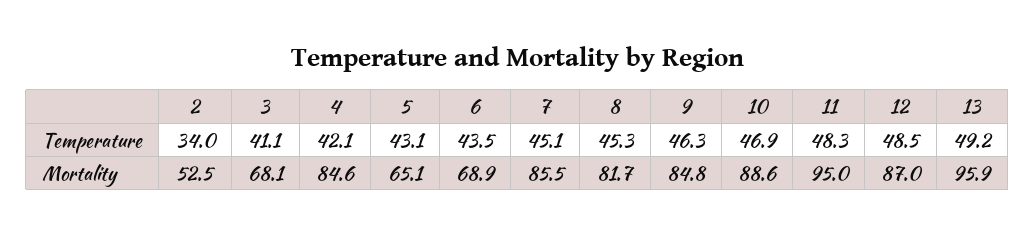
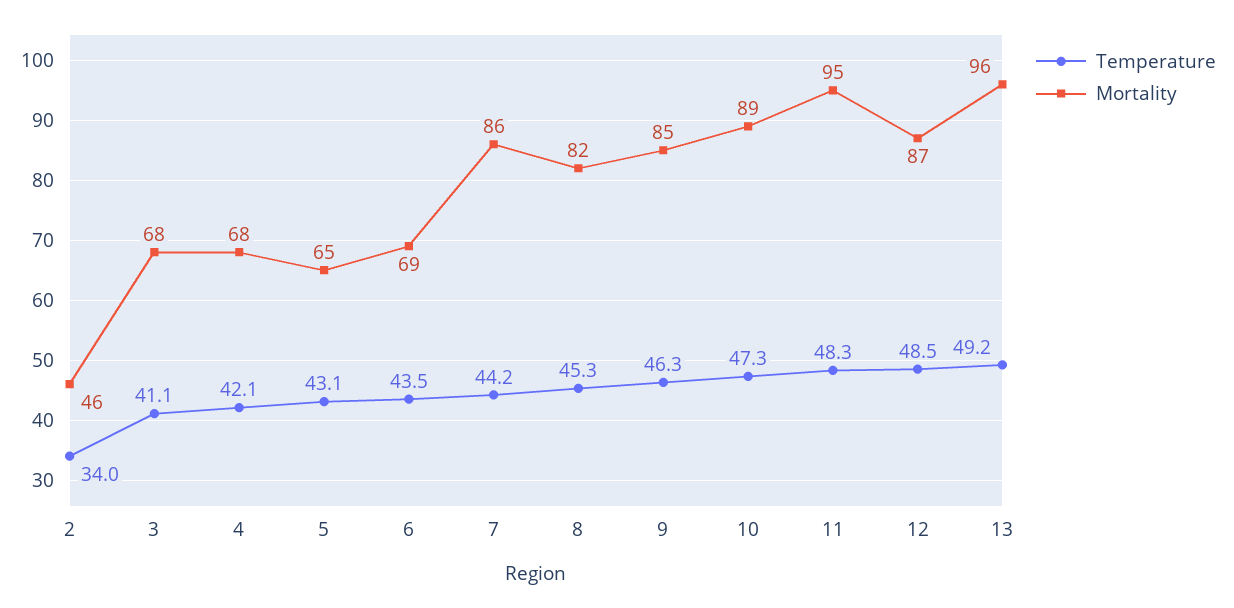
  {
    "Temperature": {
      "2": 34,
      "3": 41.1,
      "4": 42.1,
      "5": 43.1,
      "6": 43.5,
-     "7": 45.1,
+     "7": 44.2,
      "8": 45.3,
      "9": 46.3,
-     "10": 46.9,
+     "10": 47.3,
      "11": 48.3,
      "12": 48.5,
      "13": 49.2
    },
    "Mortality": {
-     "2": 52.5,
+     "2": 46,
      "3": 68.1,
-     "4": 84.6,
+     "4": 68,
      "5": 65.1,
      "6": 68.9,
      "7": 85.5,
      "8": 81.7,
      "9": 84.8,
      "10": 88.6,
      "11": 95,
      "12": 87,
      "13": 95.9
    }
  }

